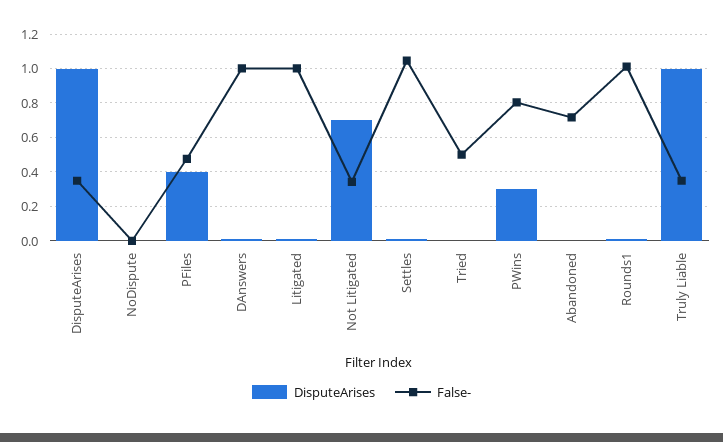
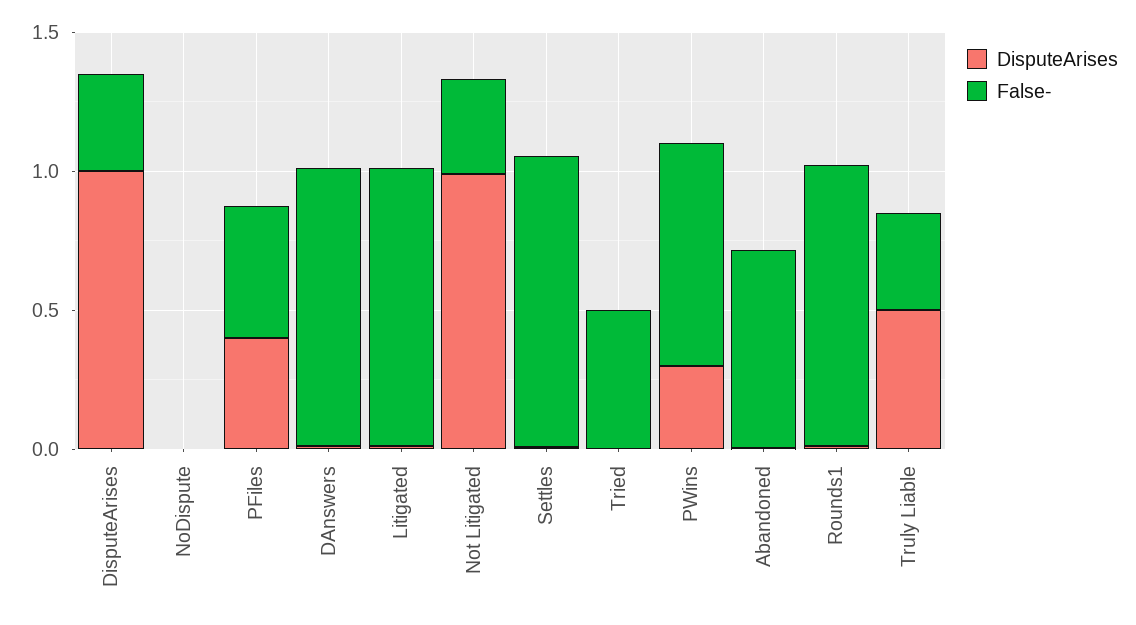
  {
    "DisputeArises": {
      "DisputeArises": 1,
      "NoDispute": 0,
      "PFiles": 0.4,
      "DAnswers": 0,
      "Litigated": 0,
-     "Not Litigated": 0.7,
+     "Not Litigated": 1,
      "Settles": 0,
      "Tried": 0,
      "PWins": 0.3,
      "Abandoned": 0,
      "Rounds1": 0,
-     "Truly Liable": 1
+     "Truly Liable": 0.5
    },
    "False-": {
      "DisputeArises": 0.35,
      "NoDispute": 0,
      "PFiles": 0.5,
      "DAnswers": 1,
      "Litigated": 1,
      "Not Litigated": 0.35,
      "Settles": 1.05,
      "Tried": 0.5,
      "PWins": 0.8,
      "Abandoned": 0.7,
      "Rounds1": 1,
      "Truly Liable": 0.35
    }
  }

